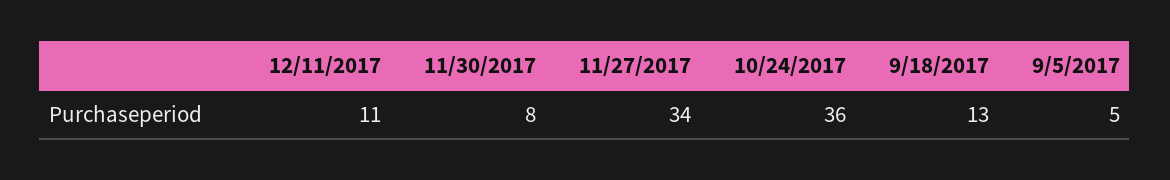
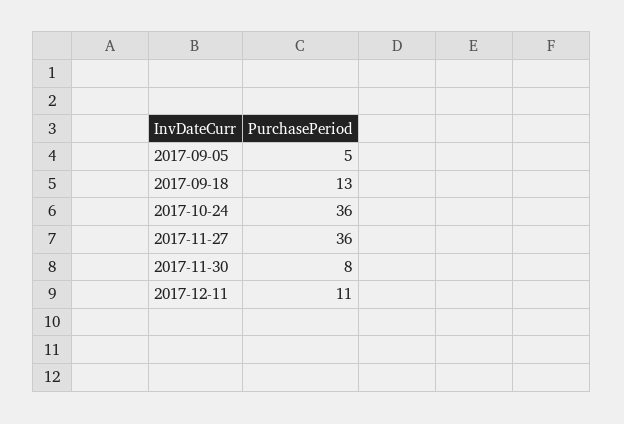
  {
    "12/11/2017": 11,
    "11/30/2017": 8,
-   "11/27/2017": 34,
+   "11/27/2017": 36,
    "10/24/2017": 36,
    "9/18/2017": 13,
    "9/5/2017": 5
  }

